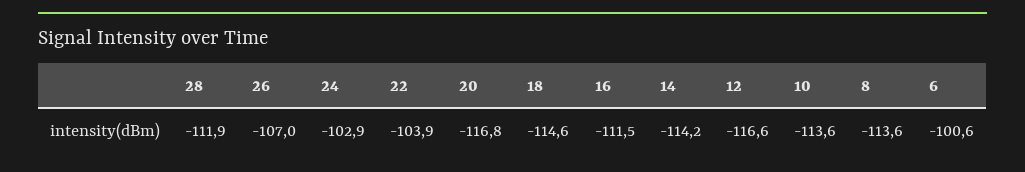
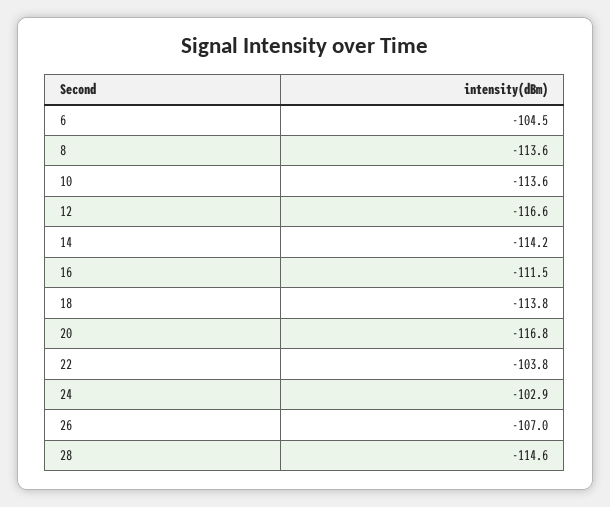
  {
-   "28": -111.9,
+   "28": -114.6,
    "26": -107,
    "24": -102.9,
-   "22": -103.9,
+   "22": -103.8,
    "20": -116.8,
-   "18": -114.6,
+   "18": -113.8,
    "16": -111.5,
    "14": -114.2,
    "12": -116.6,
    "10": -113.6,
    "8": -113.6,
-   "6": -100.6
+   "6": -104.5
  }

